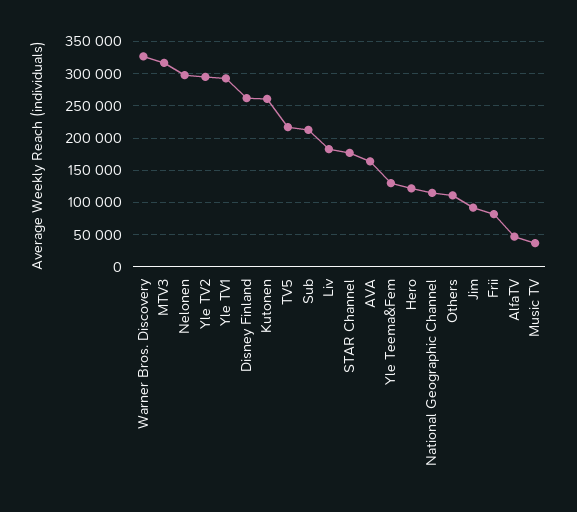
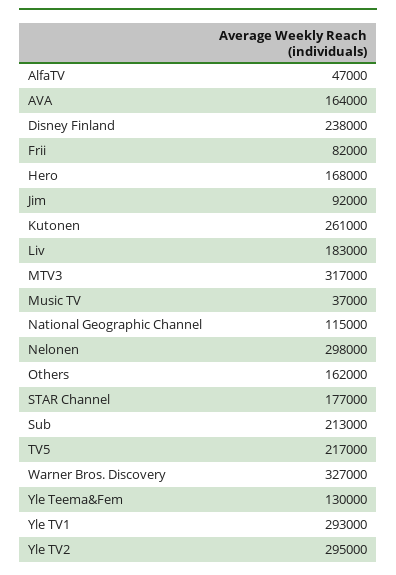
  {
    "Warner Bros. Discovery": 327000,
    "MTV3": 317000,
    "Nelonen": 298000,
    "Yle TV2": 295000,
    "Yle TV1": 293000,
-   "Disney Finland": 260000,
+   "Disney Finland": 238000,
    "Kutonen": 261000,
    "TV5": 217000,
    "Sub": 213000,
    "Liv": 183000,
    "STAR Channel": 177000,
    "AVA": 164000,
    "Yle Teema&Fem": 130000,
-   "Hero": 120000,
+   "Hero": 168000,
    "National Geographic Channel": 115000,
-   "Others": 110000,
+   "Others": 162000,
    "Jim": 92000,
    "Frii": 82000,
    "AlfaTV": 47000,
    "Music TV": 37000
  }

